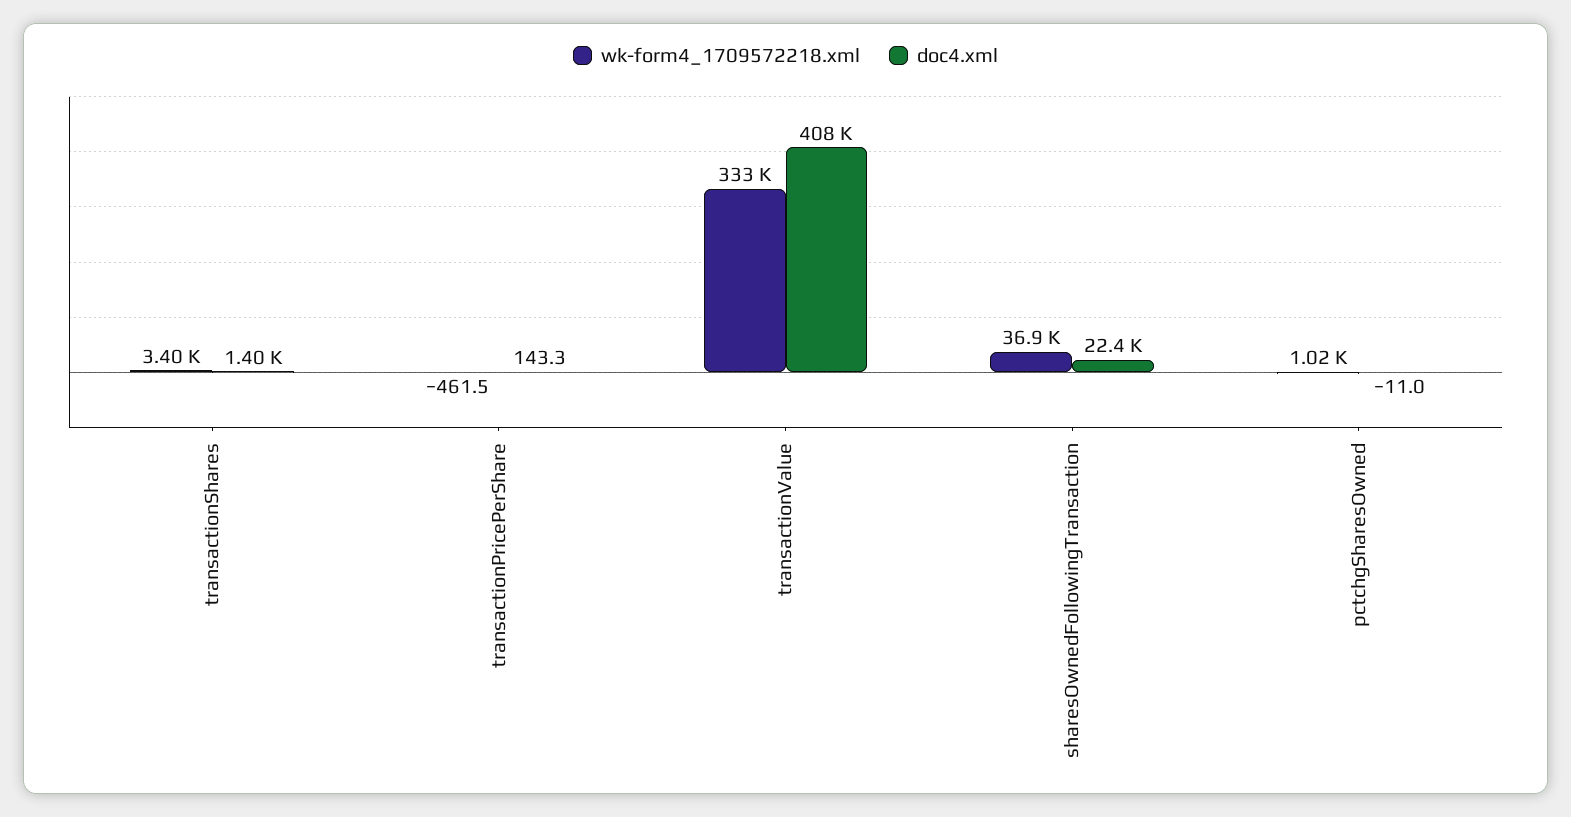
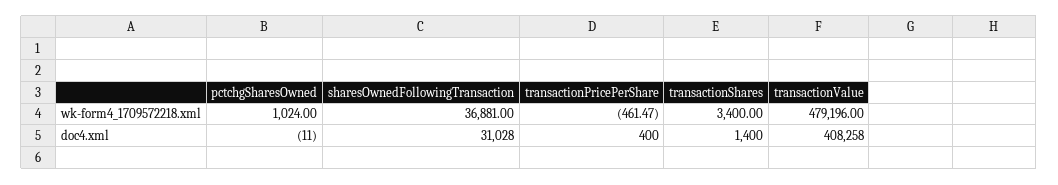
  {
    "wk-form4_1709572218.xml": {
      "transactionShares": 3400,
      "transactionPricePerShare": -461.47,
-     "transactionValue": 333000,
+     "transactionValue": 479196,
      "sharesOwnedFollowingTransaction": 36881,
      "pctchgSharesOwned": 1024
    },
    "doc4.xml": {
      "transactionShares": 1400,
-     "transactionPricePerShare": 143.3,
+     "transactionPricePerShare": 400,
      "transactionValue": 408258,
-     "sharesOwnedFollowingTransaction": 22400,
+     "sharesOwnedFollowingTransaction": 31028,
      "pctchgSharesOwned": -11
    }
  }

